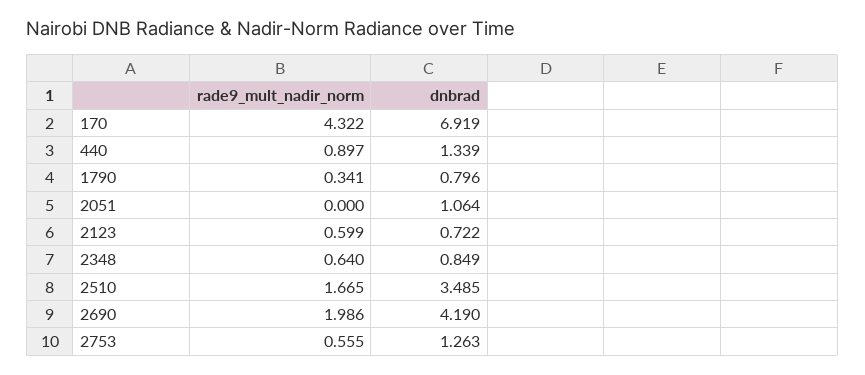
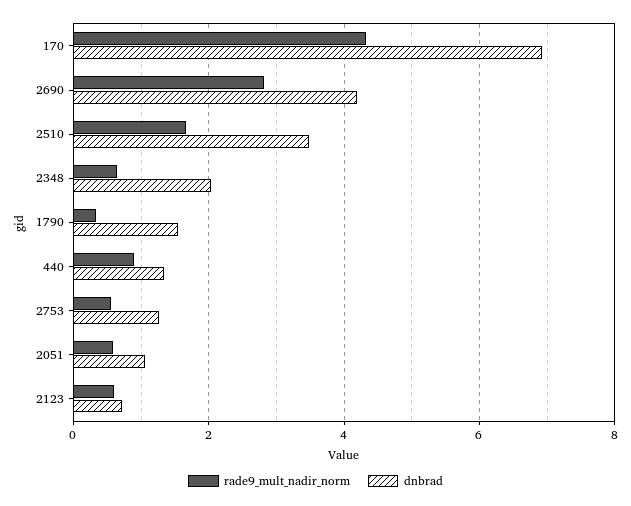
  {
    "rade9_mult_nadir_norm": {
      "170": 4.322,
      "440": 0.897,
      "1790": 0.341,
-     "2051": 0,
+     "2051": 0.6,
      "2123": 0.599,
      "2348": 0.64,
      "2510": 1.665,
-     "2690": 1.986,
+     "2690": 2.8,
      "2753": 0.555
    },
    "dnbrad": {
      "170": 6.919,
      "440": 1.339,
-     "1790": 0.796,
+     "1790": 1.6,
      "2051": 1.064,
      "2123": 0.722,
-     "2348": 0.849,
+     "2348": 2,
      "2510": 3.485,
      "2690": 4.19,
      "2753": 1.263
    }
  }

